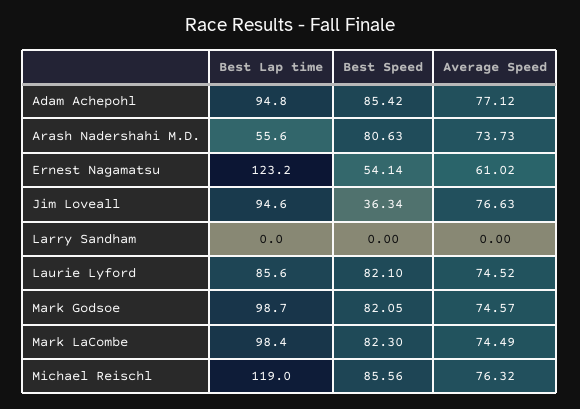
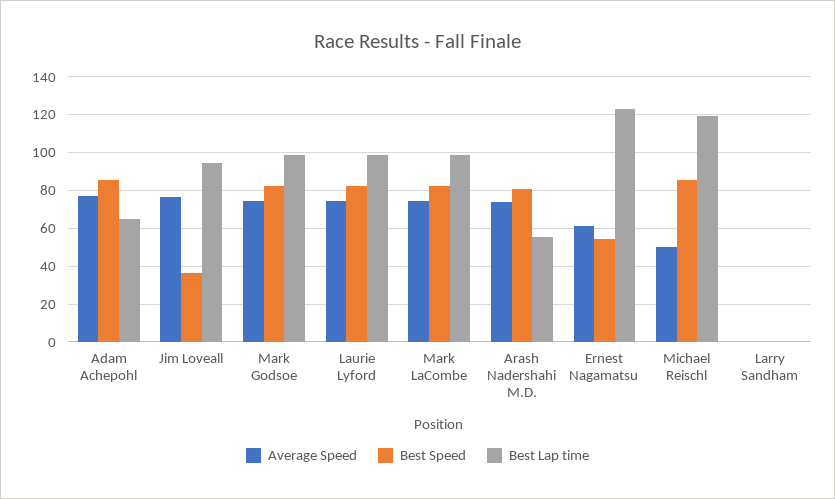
  {
    "Best Lap time": {
-     "Adam Achepohl": 94.8,
+     "Adam Achepohl": 65,
      "Arash Nadershahi M.D.": 55.6,
      "Ernest Nagamatsu": 123.2,
      "Jim Loveall": 94.6,
      "Larry Sandham": 0,
-     "Laurie Lyford": 85.6,
+     "Laurie Lyford": 100,
      "Mark Godsoe": 98.7,
      "Mark LaCombe": 98.4,
      "Michael Reischl": 119
    },
    "Best Speed": {
      "Adam Achepohl": 85.42,
      "Arash Nadershahi M.D.": 80.63,
      "Ernest Nagamatsu": 54.14,
      "Jim Loveall": 36.34,
      "Larry Sandham": 0,
      "Laurie Lyford": 82.1,
      "Mark Godsoe": 82.05,
      "Mark LaCombe": 82.3,
      "Michael Reischl": 85.56
    },
    "Average Speed": {
      "Adam Achepohl": 77.12,
      "Arash Nadershahi M.D.": 73.73,
      "Ernest Nagamatsu": 61.02,
      "Jim Loveall": 76.63,
      "Larry Sandham": 0,
      "Laurie Lyford": 74.52,
      "Mark Godsoe": 74.57,
      "Mark LaCombe": 74.49,
-     "Michael Reischl": 76.32
+     "Michael Reischl": 50
    }
  }

